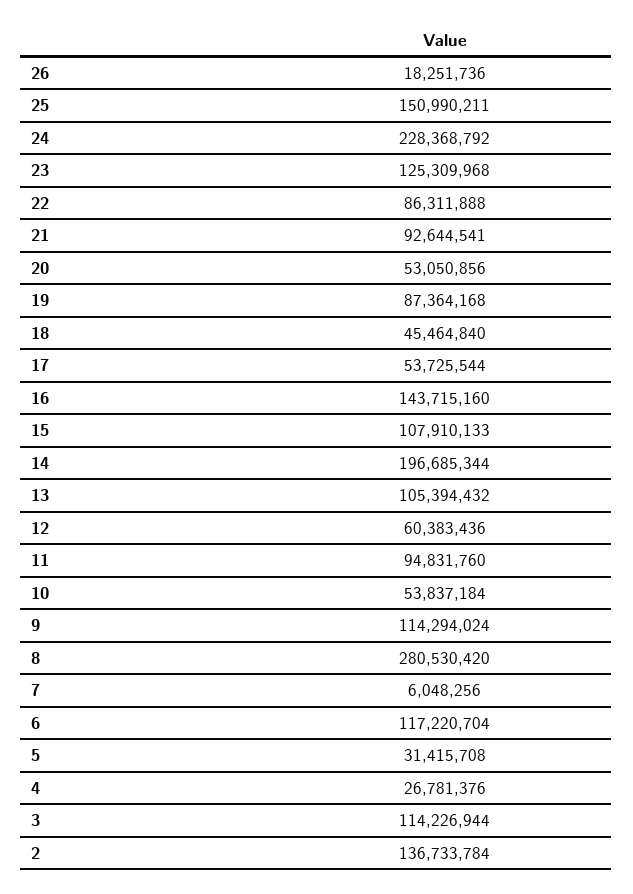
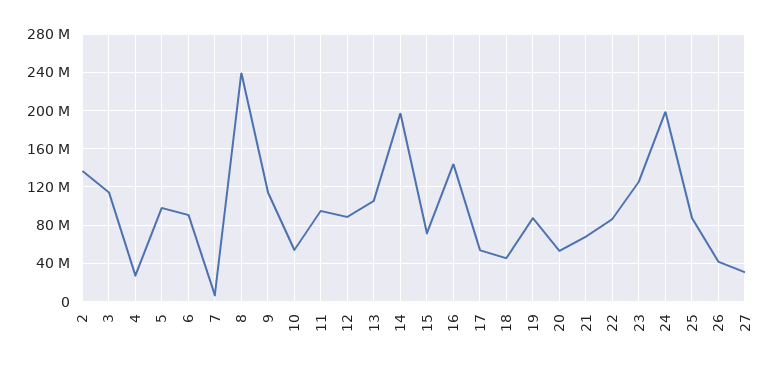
  {
-   "26": 18251736,
+   "26": 40000000,
-   "25": 150990211,
+   "25": 90000000,
-   "24": 228368792,
+   "24": 200000000,
    "23": 125309968,
    "22": 86311888,
-   "21": 92644541,
+   "21": 70000000,
    "20": 53050856,
    "19": 87364168,
    "18": 45464840,
    "17": 53725544,
    "16": 143715160,
-   "15": 107910133,
+   "15": 70000000,
    "14": 196685344,
    "13": 105394432,
-   "12": 60383436,
+   "12": 90000000,
    "11": 94831760,
    "10": 53837184,
    "9": 114294024,
-   "8": 280530420,
+   "8": 240000000,
    "7": 6048256,
-   "6": 117220704,
+   "6": 90000000,
-   "5": 31415708,
+   "5": 100000000,
    "4": 26781376,
    "3": 114226944,
-   "2": 136733784
+   "2": 136733784,
+   "27": 30000000
  }

